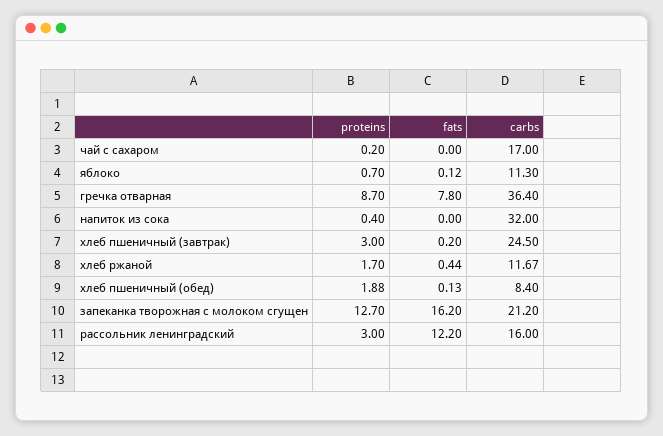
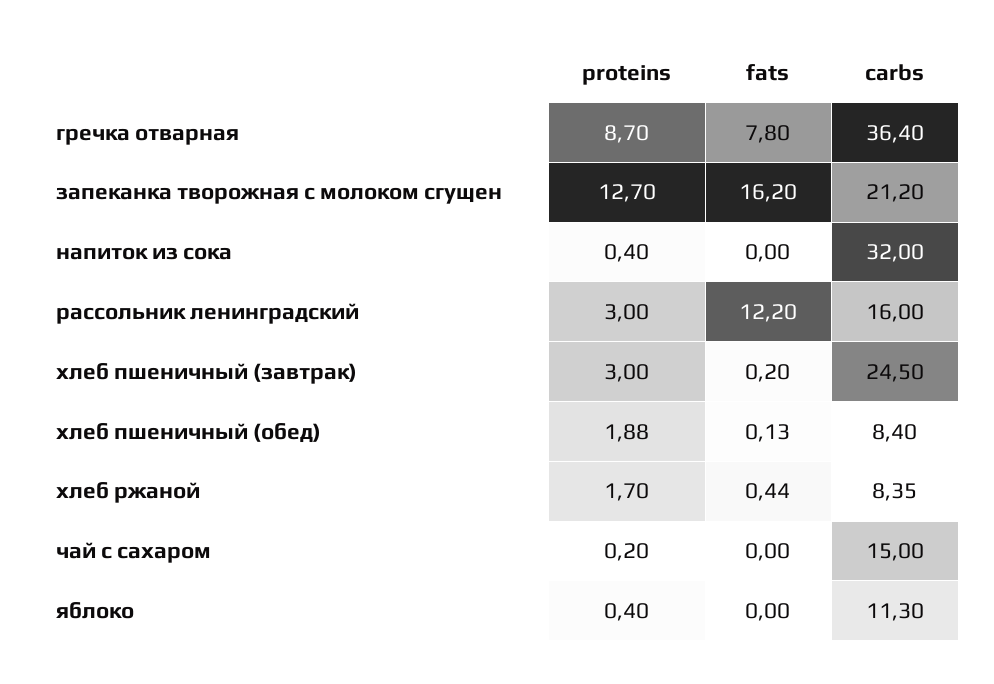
  {
    "proteins": {
      "чай с сахаром": 0.2,
-     "яблоко": 0.7,
+     "яблоко": 0.4,
      "гречка отварная": 8.7,
      "напиток из сока": 0.4,
      "хлеб пшеничный (завтрак)": 3,
      "хлеб ржаной": 1.7,
      "хлеб пшеничный (обед)": 1.88,
      "запеканка творожная с молоком сгущен": 12.7,
      "рассольник ленинградский": 3
    },
    "fats": {
      "чай с сахаром": 0,
-     "яблоко": 0.12,
+     "яблоко": 0,
      "гречка отварная": 7.8,
      "напиток из сока": 0,
      "хлеб пшеничный (завтрак)": 0.2,
      "хлеб ржаной": 0.44,
      "хлеб пшеничный (обед)": 0.13,
      "запеканка творожная с молоком сгущен": 16.2,
      "рассольник ленинградский": 12.2
    },
    "carbs": {
-     "чай с сахаром": 17,
+     "чай с сахаром": 15,
      "яблоко": 11.3,
      "гречка отварная": 36.4,
      "напиток из сока": 32,
      "хлеб пшеничный (завтрак)": 24.5,
-     "хлеб ржаной": 11.67,
+     "хлеб ржаной": 8.35,
      "хлеб пшеничный (обед)": 8.4,
      "запеканка творожная с молоком сгущен": 21.2,
      "рассольник ленинградский": 16
    }
  }

